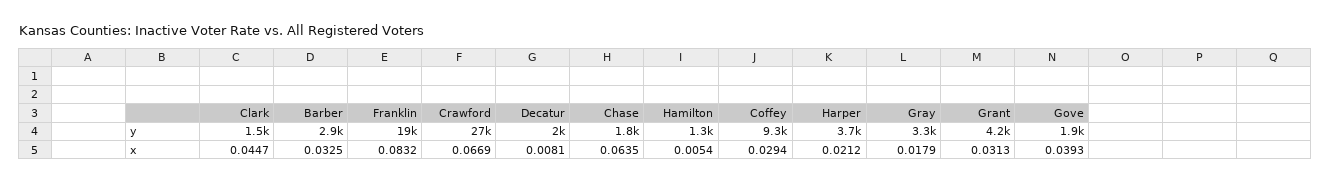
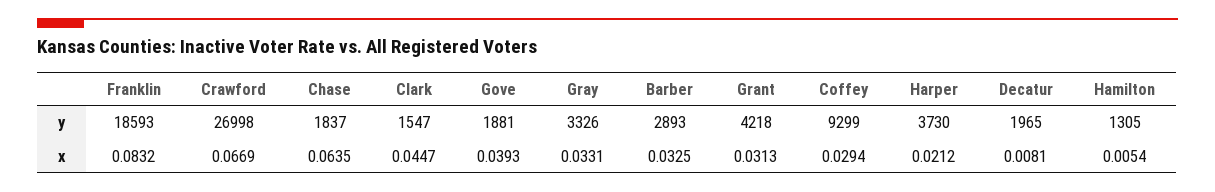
  {
    "Clark": {
      "y": 1547,
      "x": 0.0447
    },
    "Barber": {
      "y": 2893,
      "x": 0.0325
    },
    "Franklin": {
      "y": 18593,
      "x": 0.0832
    },
    "Crawford": {
      "y": 26998,
      "x": 0.0669
    },
    "Decatur": {
      "y": 1965,
      "x": 0.0081
    },
    "Chase": {
      "y": 1837,
      "x": 0.0635
    },
    "Hamilton": {
      "y": 1305,
      "x": 0.0054
    },
    "Coffey": {
      "y": 9299,
      "x": 0.0294
    },
    "Harper": {
      "y": 3730,
      "x": 0.0212
    },
    "Gray": {
      "y": 3326,
-     "x": 0.0179
+     "x": 0.0331
    },
    "Grant": {
      "y": 4218,
      "x": 0.0313
    },
    "Gove": {
      "y": 1881,
      "x": 0.0393
    }
  }

